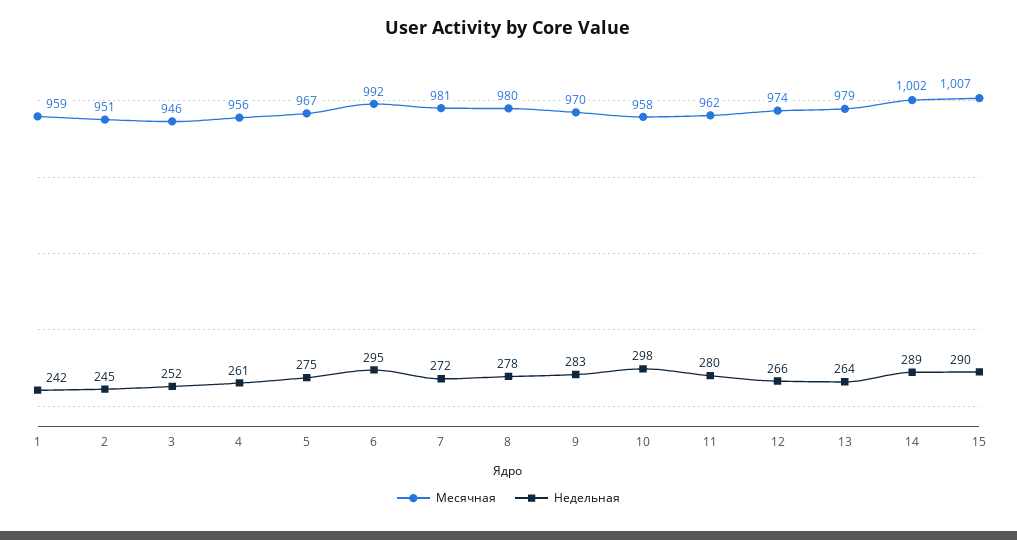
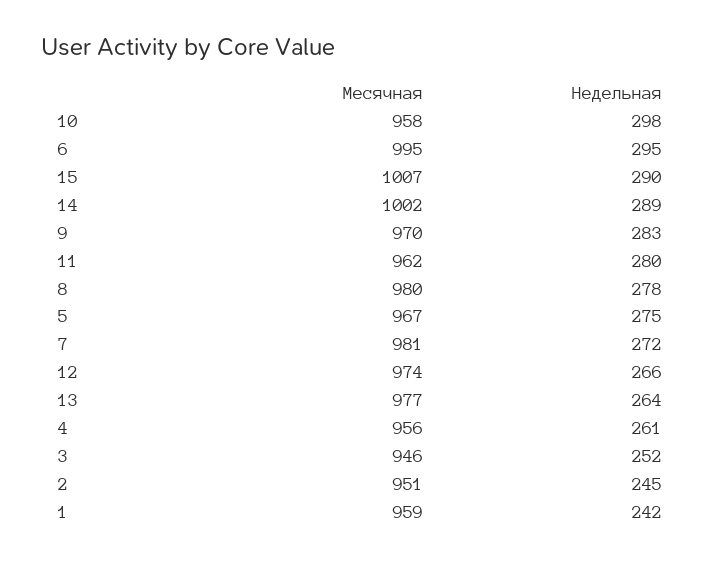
  {
    "Месячная": {
      "1": 959,
      "2": 951,
      "3": 946,
      "4": 956,
      "5": 967,
-     "6": 992,
+     "6": 995,
      "7": 981,
      "8": 980,
      "9": 970,
      "10": 958,
      "11": 962,
      "12": 974,
-     "13": 979,
+     "13": 977,
      "14": 1002,
      "15": 1007
    },
    "Недельная": {
      "1": 242,
      "2": 245,
      "3": 252,
      "4": 261,
      "5": 275,
      "6": 295,
      "7": 272,
      "8": 278,
      "9": 283,
      "10": 298,
      "11": 280,
      "12": 266,
      "13": 264,
      "14": 289,
      "15": 290
    }
  }

